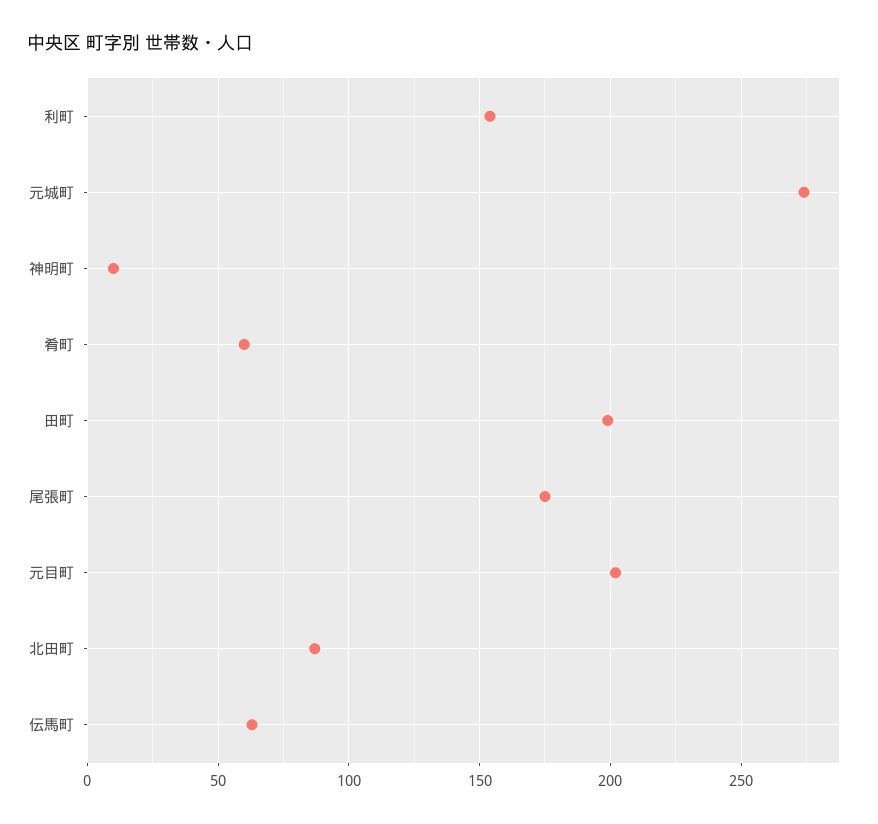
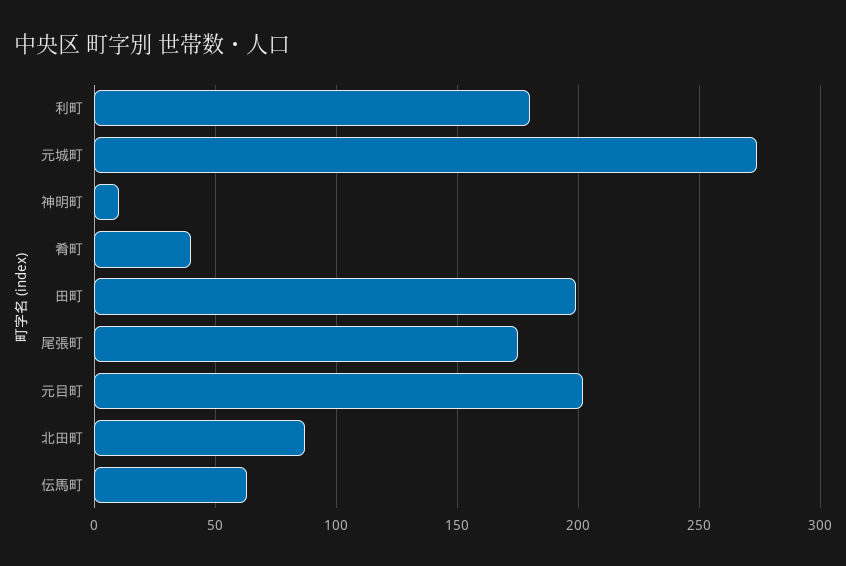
  {
-   "利町": 155,
+   "利町": 180,
    "元城町": 275,
    "神明町": 10,
-   "肴町": 60,
+   "肴町": 40,
    "田町": 200,
    "尾張町": 175,
    "元目町": 200,
    "北田町": 85,
    "伝馬町": 65
  }

